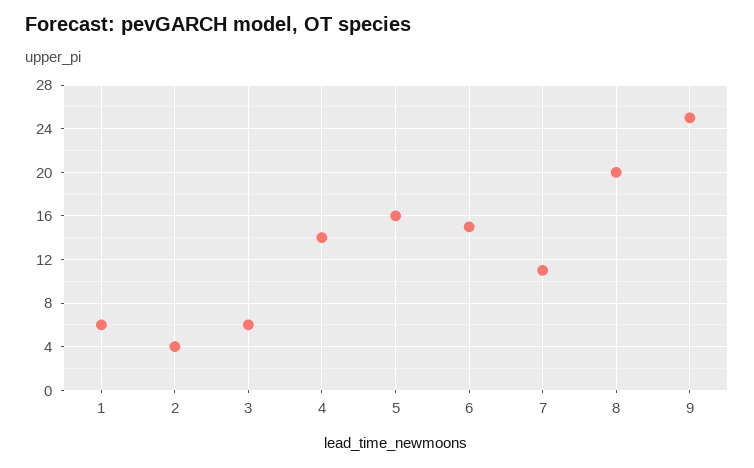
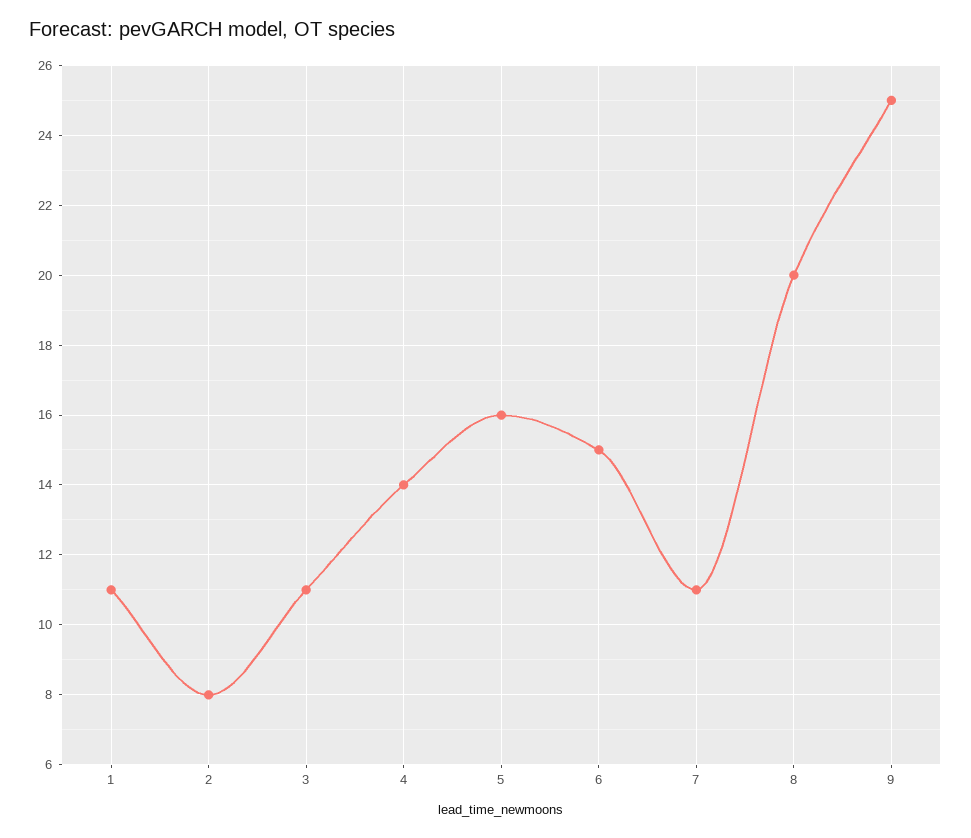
  {
-   "1": 6,
+   "1": 11,
-   "2": 4,
+   "2": 8,
-   "3": 6,
+   "3": 11,
    "4": 14,
    "5": 16,
    "6": 15,
    "7": 11,
    "8": 20,
    "9": 25
  }

